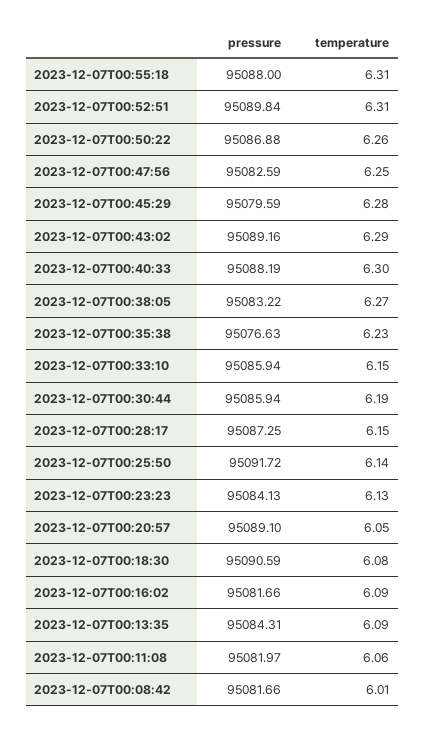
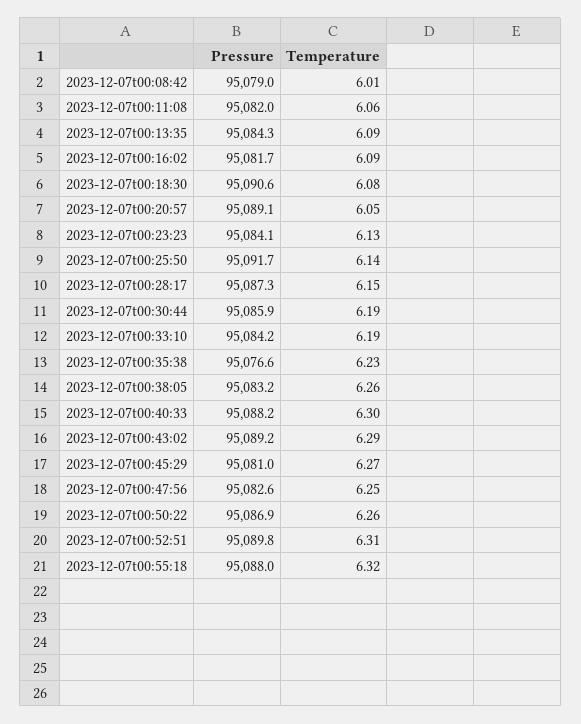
  {
    "pressure": {
      "2023-12-07T00:55:18": 95088,
      "2023-12-07T00:52:51": 95089.84,
      "2023-12-07T00:50:22": 95086.88,
      "2023-12-07T00:47:56": 95082.59,
-     "2023-12-07T00:45:29": 95079.59,
+     "2023-12-07T00:45:29": 95081,
      "2023-12-07T00:43:02": 95089.16,
      "2023-12-07T00:40:33": 95088.19,
      "2023-12-07T00:38:05": 95083.22,
      "2023-12-07T00:35:38": 95076.63,
-     "2023-12-07T00:33:10": 95085.94,
+     "2023-12-07T00:33:10": 95084.2,
      "2023-12-07T00:30:44": 95085.94,
      "2023-12-07T00:28:17": 95087.25,
      "2023-12-07T00:25:50": 95091.72,
      "2023-12-07T00:23:23": 95084.13,
      "2023-12-07T00:20:57": 95089.1,
      "2023-12-07T00:18:30": 95090.59,
      "2023-12-07T00:16:02": 95081.66,
      "2023-12-07T00:13:35": 95084.31,
      "2023-12-07T00:11:08": 95081.97,
-     "2023-12-07T00:08:42": 95081.66
+     "2023-12-07T00:08:42": 95079
    },
    "temperature": {
-     "2023-12-07T00:55:18": 6.31,
+     "2023-12-07T00:55:18": 6.32,
      "2023-12-07T00:52:51": 6.31,
      "2023-12-07T00:50:22": 6.26,
      "2023-12-07T00:47:56": 6.25,
-     "2023-12-07T00:45:29": 6.28,
+     "2023-12-07T00:45:29": 6.27,
      "2023-12-07T00:43:02": 6.29,
      "2023-12-07T00:40:33": 6.3,
-     "2023-12-07T00:38:05": 6.27,
+     "2023-12-07T00:38:05": 6.26,
      "2023-12-07T00:35:38": 6.23,
-     "2023-12-07T00:33:10": 6.15,
+     "2023-12-07T00:33:10": 6.19,
      "2023-12-07T00:30:44": 6.19,
      "2023-12-07T00:28:17": 6.15,
      "2023-12-07T00:25:50": 6.14,
      "2023-12-07T00:23:23": 6.13,
      "2023-12-07T00:20:57": 6.05,
      "2023-12-07T00:18:30": 6.08,
      "2023-12-07T00:16:02": 6.09,
      "2023-12-07T00:13:35": 6.09,
      "2023-12-07T00:11:08": 6.06,
      "2023-12-07T00:08:42": 6.01
    }
  }

